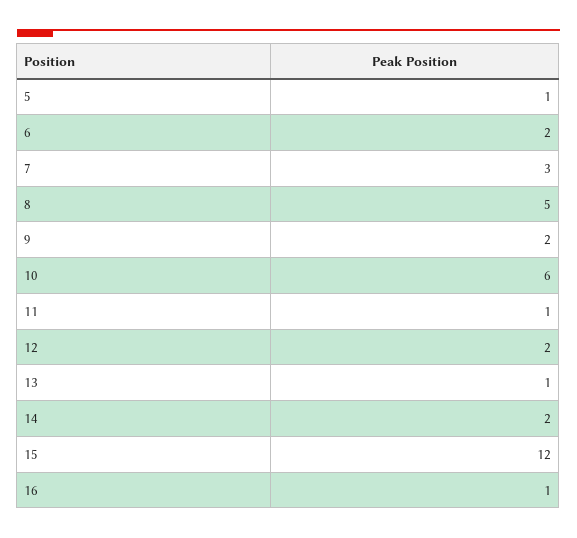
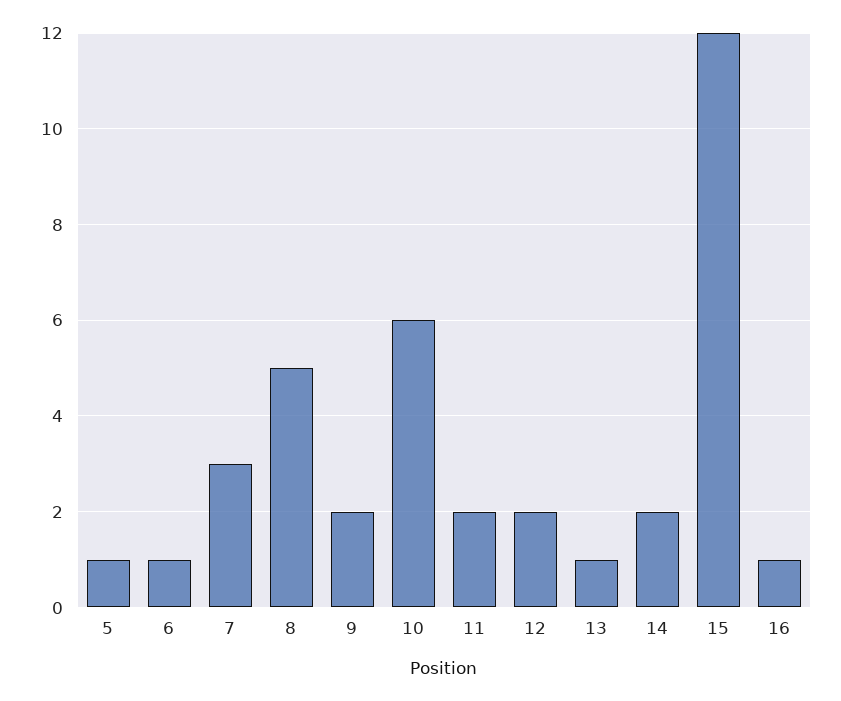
  {
    "5": 1,
-   "6": 2,
+   "6": 1,
    "7": 3,
    "8": 5,
    "9": 2,
    "10": 6,
-   "11": 1,
+   "11": 2,
    "12": 2,
    "13": 1,
    "14": 2,
    "15": 12,
    "16": 1
  }

